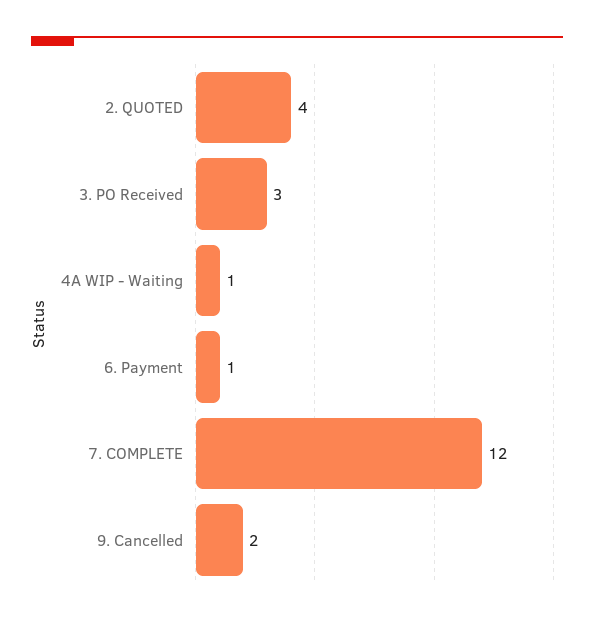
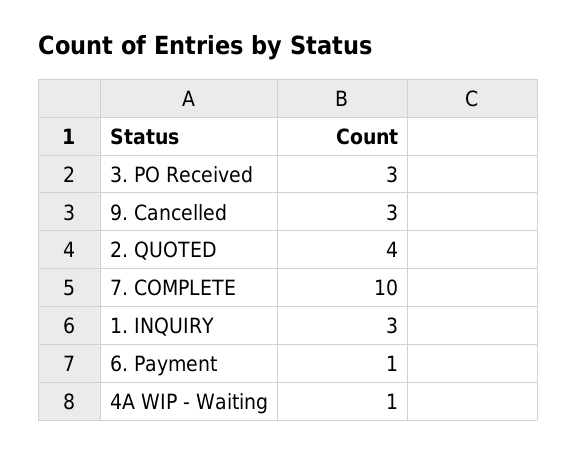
  {
    "2. QUOTED": 4,
    "3. PO Received": 3,
    "4A WIP - Waiting": 1,
    "6. Payment": 1,
-   "7. COMPLETE": 12,
+   "7. COMPLETE": 10,
-   "9. Cancelled": 2
+   "9. Cancelled": 3,
+   "1. INQUIRY": 3
  }

